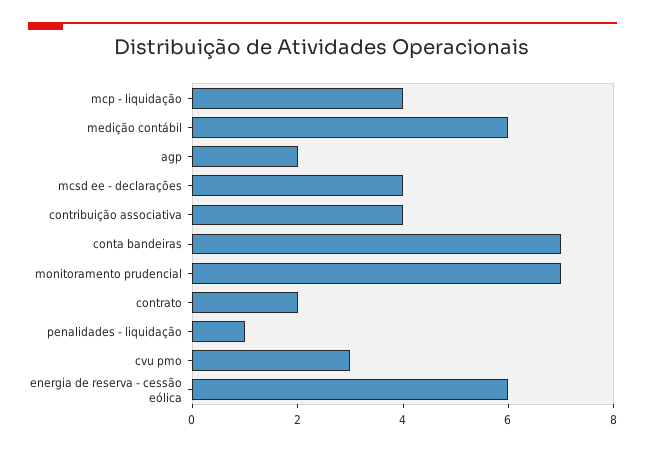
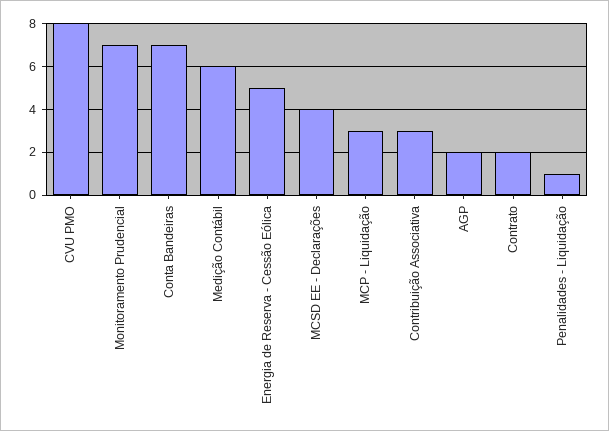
  {
-   "mcp - liquidação": 4,
+   "mcp - liquidação": 3,
    "medição contábil": 6,
    "agp": 2,
    "mcsd ee - declarações": 4,
-   "contribuição associativa": 4,
+   "contribuição associativa": 3,
    "conta bandeiras": 7,
    "monitoramento prudencial": 7,
    "contrato": 2,
    "penalidades - liquidação": 1,
-   "cvu pmo": 3,
+   "cvu pmo": 8,
-   "energia de reserva - cessão eólica": 6
+   "energia de reserva - cessão eólica": 5
  }

